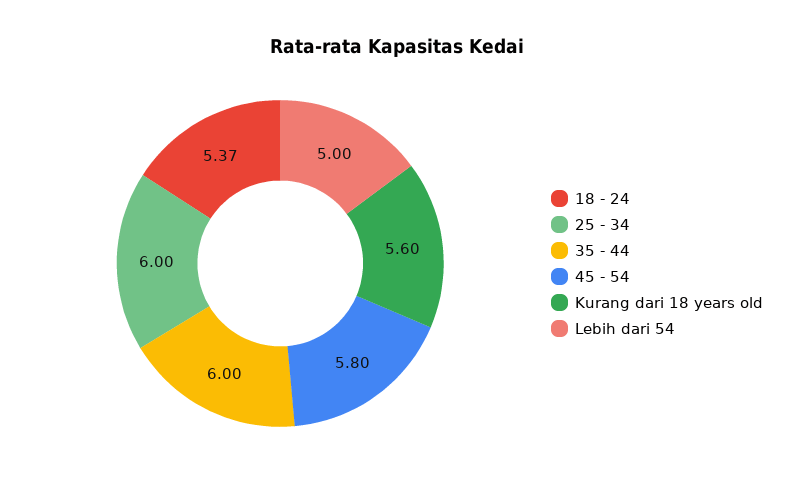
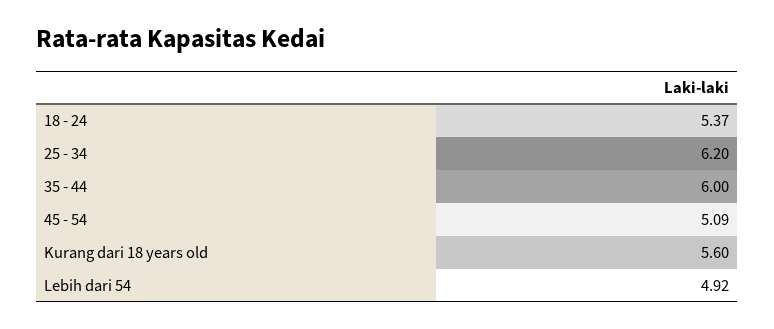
  {
    "18 - 24": 5.37,
-   "25 - 34": 6,
+   "25 - 34": 6.2,
    "35 - 44": 6,
-   "45 - 54": 5.8,
+   "45 - 54": 5.09,
    "Kurang dari 18 years old": 5.6,
-   "Lebih dari 54": 5
+   "Lebih dari 54": 4.92
  }

